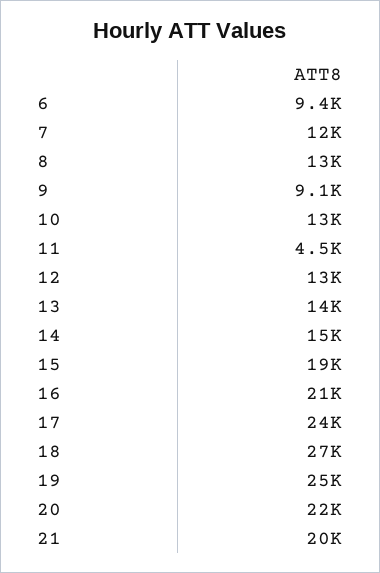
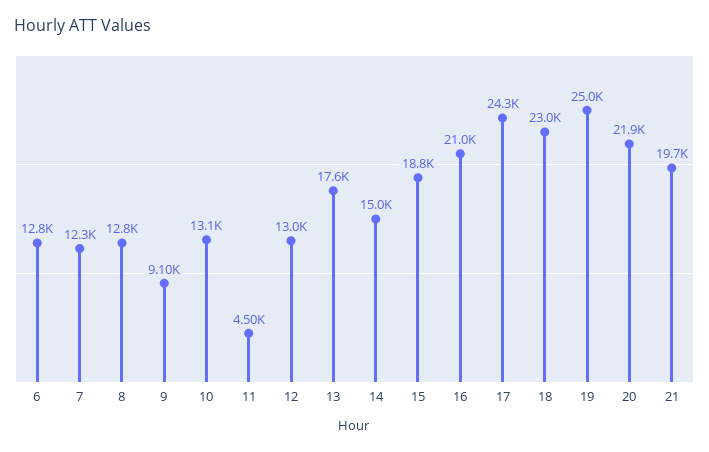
  {
-   "6": 9400,
+   "6": 12800,
    "7": 12300,
    "8": 12800,
    "9": 9100,
    "10": 13100,
    "11": 4500,
    "12": 13000,
-   "13": 14000,
+   "13": 17600,
    "14": 15000,
    "15": 18800,
    "16": 21000,
    "17": 24300,
-   "18": 27000,
+   "18": 23000,
    "19": 25000,
    "20": 21900,
    "21": 19700
  }

